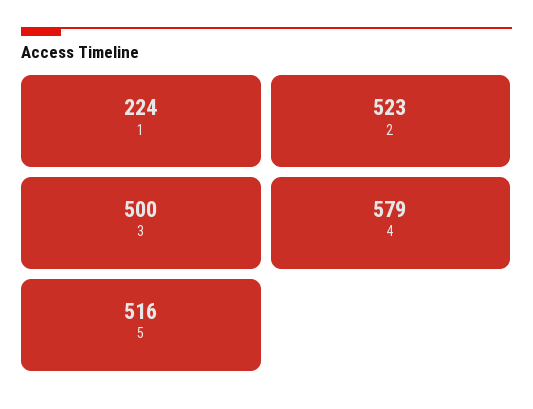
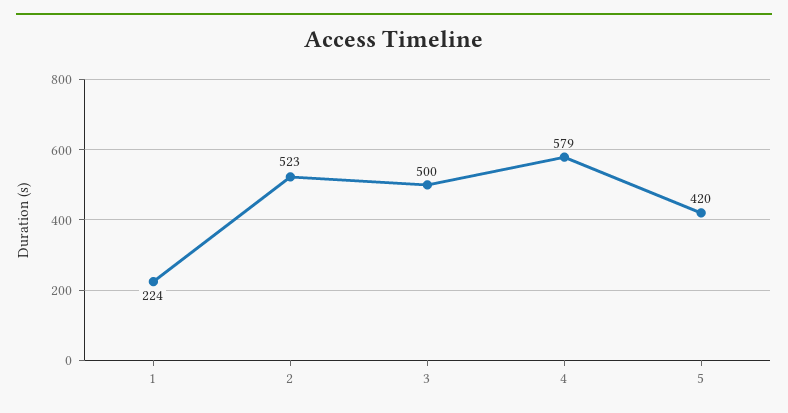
  {
    "1": 224,
    "2": 523,
    "3": 500,
    "4": 579,
-   "5": 516
+   "5": 420
  }

